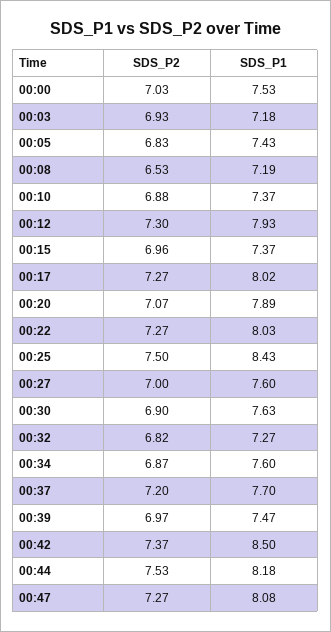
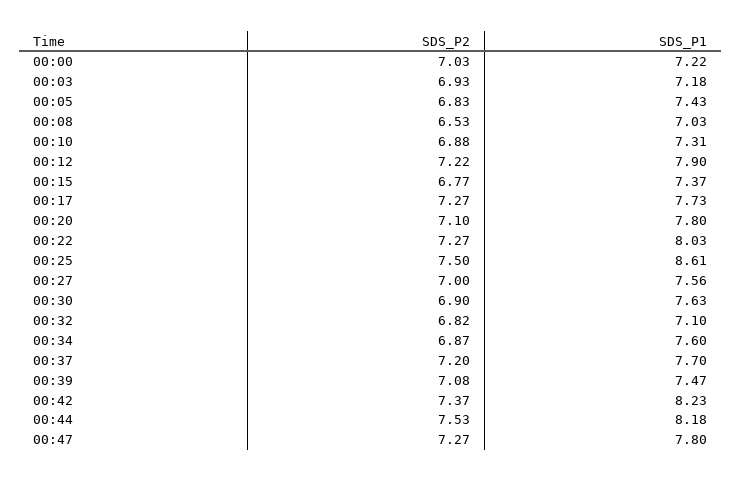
  {
    "SDS_P2": {
      "00:00": 7.03,
      "00:03": 6.93,
      "00:05": 6.83,
      "00:08": 6.53,
      "00:10": 6.88,
-     "00:12": 7.3,
+     "00:12": 7.22,
-     "00:15": 6.96,
+     "00:15": 6.77,
      "00:17": 7.27,
-     "00:20": 7.07,
+     "00:20": 7.1,
      "00:22": 7.27,
      "00:25": 7.5,
      "00:27": 7,
      "00:30": 6.9,
      "00:32": 6.82,
      "00:34": 6.87,
      "00:37": 7.2,
-     "00:39": 6.97,
+     "00:39": 7.08,
      "00:42": 7.37,
      "00:44": 7.53,
      "00:47": 7.27
    },
    "SDS_P1": {
-     "00:00": 7.53,
+     "00:00": 7.22,
      "00:03": 7.18,
      "00:05": 7.43,
-     "00:08": 7.19,
+     "00:08": 7.03,
-     "00:10": 7.37,
+     "00:10": 7.31,
-     "00:12": 7.93,
+     "00:12": 7.9,
      "00:15": 7.37,
-     "00:17": 8.02,
+     "00:17": 7.73,
-     "00:20": 7.89,
+     "00:20": 7.8,
      "00:22": 8.03,
-     "00:25": 8.43,
+     "00:25": 8.61,
-     "00:27": 7.6,
+     "00:27": 7.56,
      "00:30": 7.63,
-     "00:32": 7.27,
+     "00:32": 7.1,
      "00:34": 7.6,
      "00:37": 7.7,
      "00:39": 7.47,
-     "00:42": 8.5,
+     "00:42": 8.23,
      "00:44": 8.18,
-     "00:47": 8.08
+     "00:47": 7.8
    }
  }

